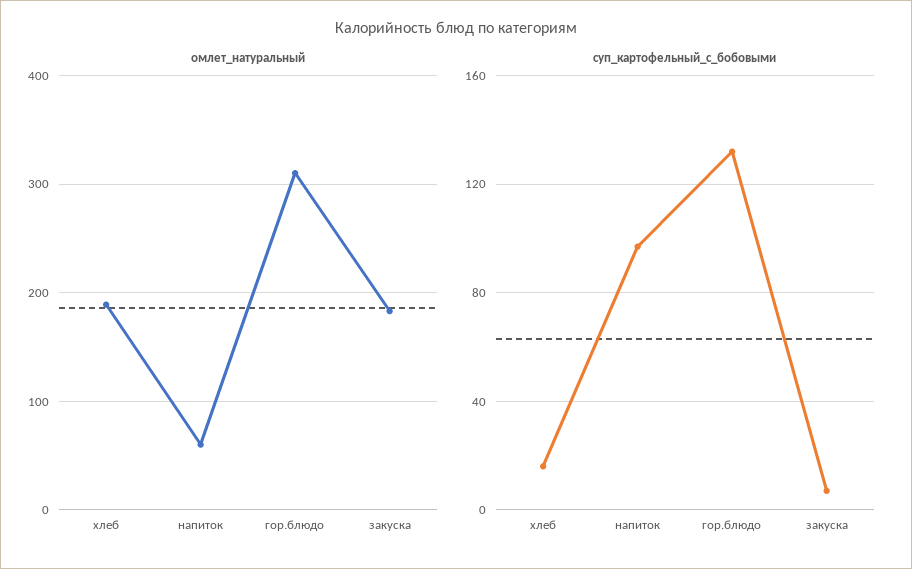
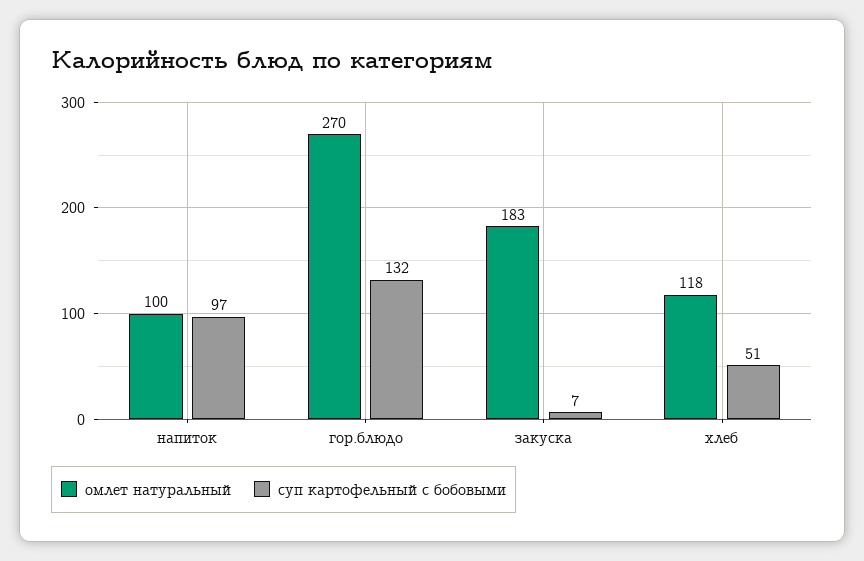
  {
    "омлет_натуральный": {
-     "хлеб": 190,
+     "хлеб": 118,
-     "напиток": 60,
+     "напиток": 100,
-     "гор.блюдо": 310,
+     "гор.блюдо": 270,
      "закуска": 183
    },
    "суп_картофельный_с_бобовыми": {
-     "хлеб": 15,
+     "хлеб": 51,
      "напиток": 97,
      "гор.блюдо": 132,
      "закуска": 7
    }
  }

